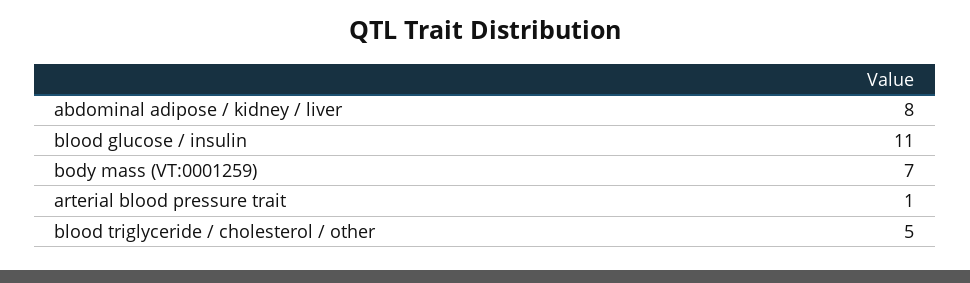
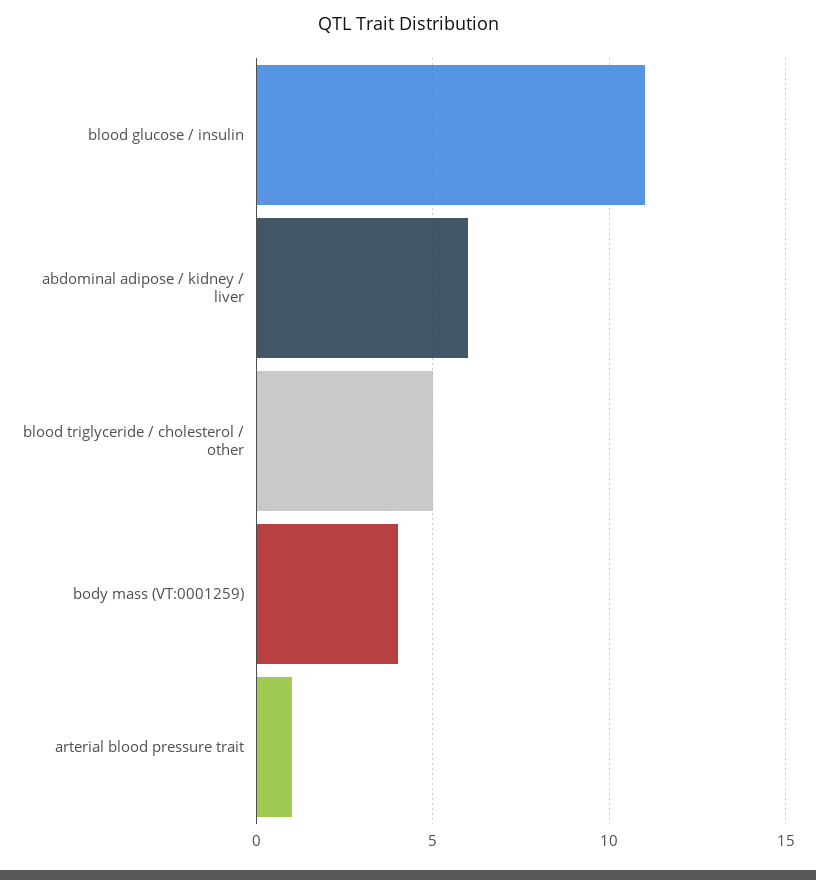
  {
-   "abdominal adipose / kidney / liver": 8,
+   "abdominal adipose / kidney / liver": 6,
    "blood glucose / insulin": 11,
-   "body mass (VT:0001259)": 7,
+   "body mass (VT:0001259)": 4,
    "arterial blood pressure trait": 1,
    "blood triglyceride / cholesterol / other": 5
  }

